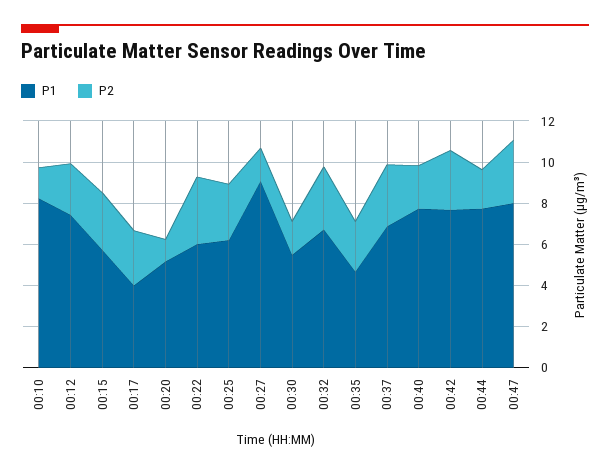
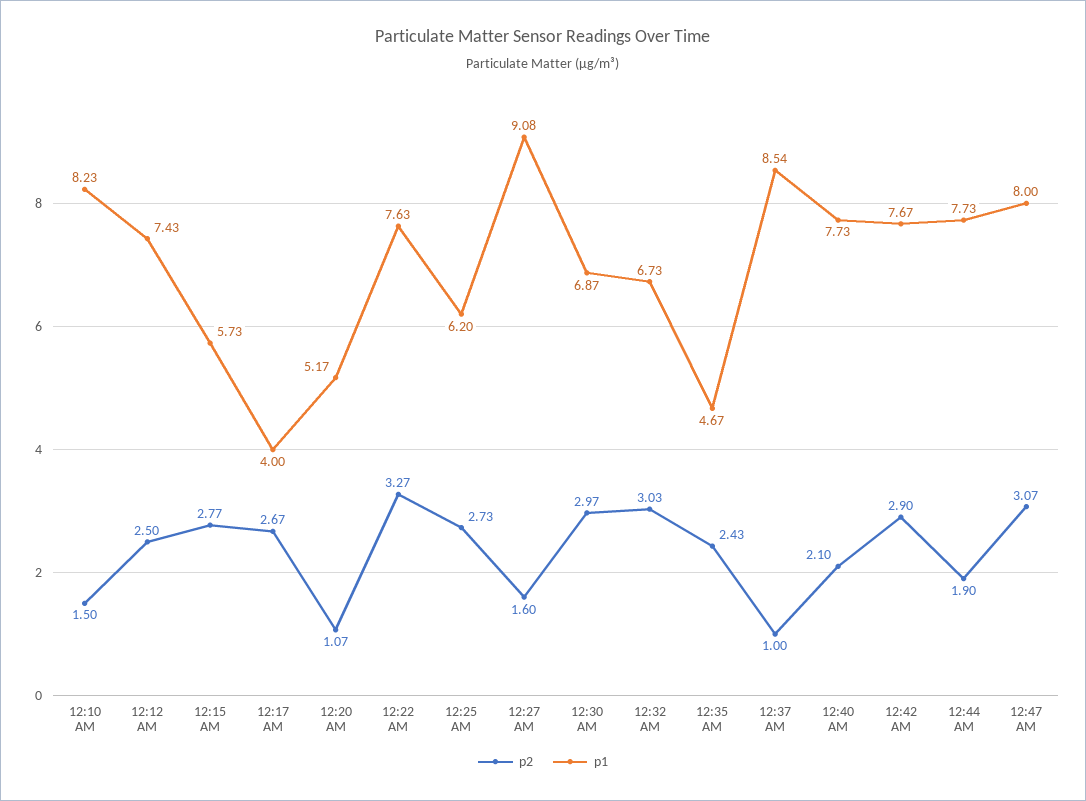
  {
    "P1": {
      "00:10": 8.23,
      "00:12": 7.43,
      "00:15": 5.73,
      "00:17": 4,
      "00:20": 5.17,
-     "00:22": 6,
+     "00:22": 7.63,
      "00:25": 6.2,
      "00:27": 9.08,
-     "00:30": 5.5,
+     "00:30": 6.87,
      "00:32": 6.73,
      "00:35": 4.67,
-     "00:37": 7,
+     "00:37": 8.54,
      "00:40": 7.73,
      "00:42": 7.67,
      "00:44": 7.73,
      "00:47": 8
    },
    "P2": {
      "00:10": 1.5,
      "00:12": 2.5,
      "00:15": 2.77,
      "00:17": 2.67,
      "00:20": 1.07,
      "00:22": 3.27,
      "00:25": 2.73,
      "00:27": 1.6,
-     "00:30": 1.5,
+     "00:30": 2.97,
      "00:32": 3.03,
      "00:35": 2.43,
-     "00:37": 3,
+     "00:37": 1,
      "00:40": 2.1,
      "00:42": 2.9,
      "00:44": 1.9,
      "00:47": 3.07
    }
  }

